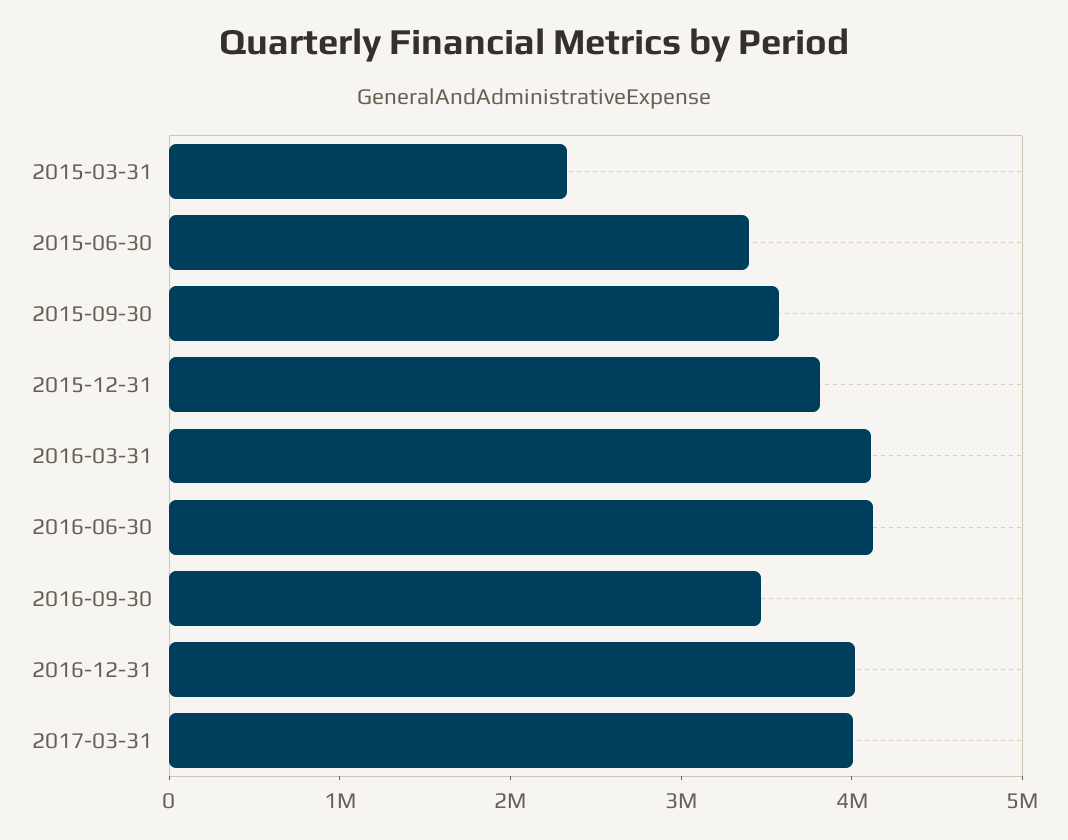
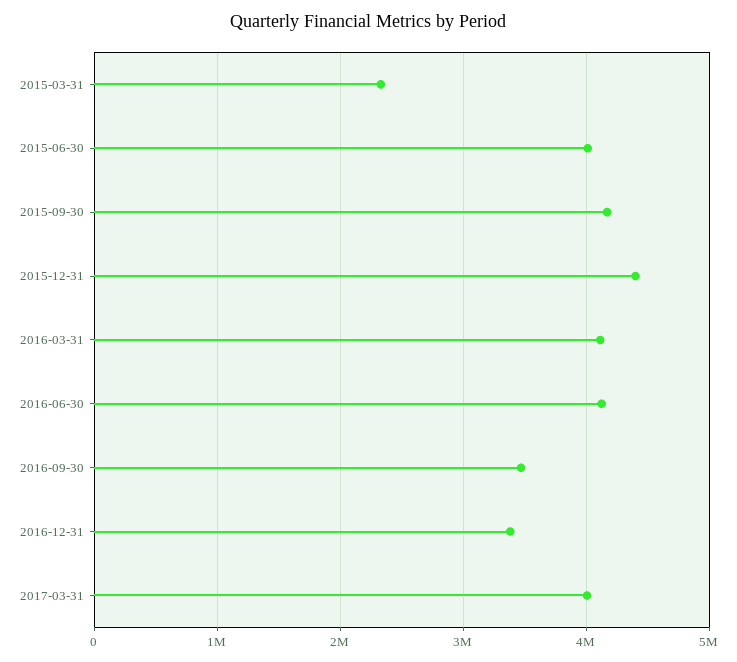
  {
    "2015-03-31": 2300000,
-   "2015-06-30": 3400000,
+   "2015-06-30": 4000000,
-   "2015-09-30": 3600000,
+   "2015-09-30": 4200000,
-   "2015-12-31": 3800000,
+   "2015-12-31": 4400000,
    "2016-03-31": 4100000,
    "2016-06-30": 4100000,
    "2016-09-30": 3500000,
-   "2016-12-31": 4000000,
+   "2016-12-31": 3400000,
    "2017-03-31": 4000000
  }

